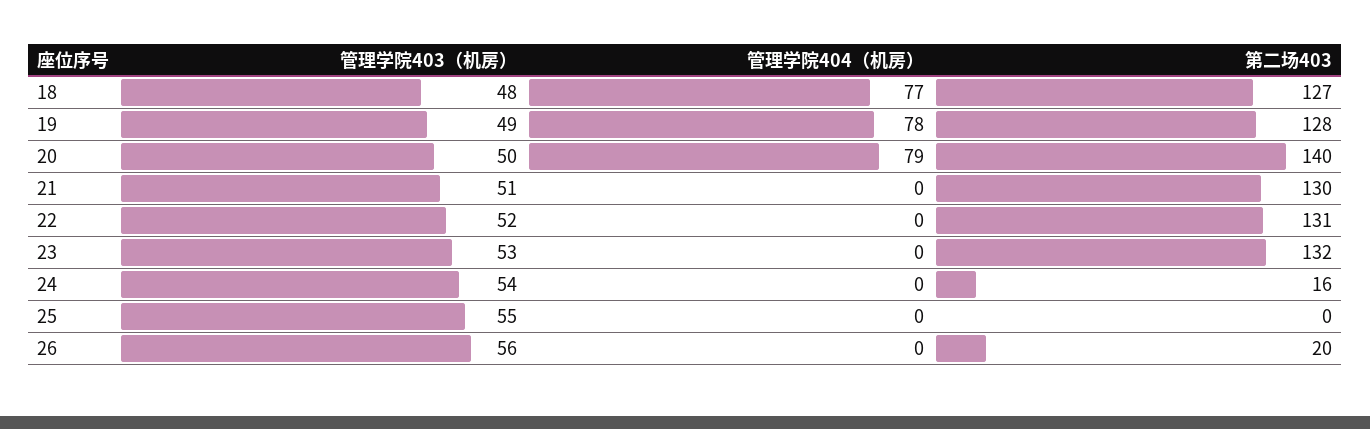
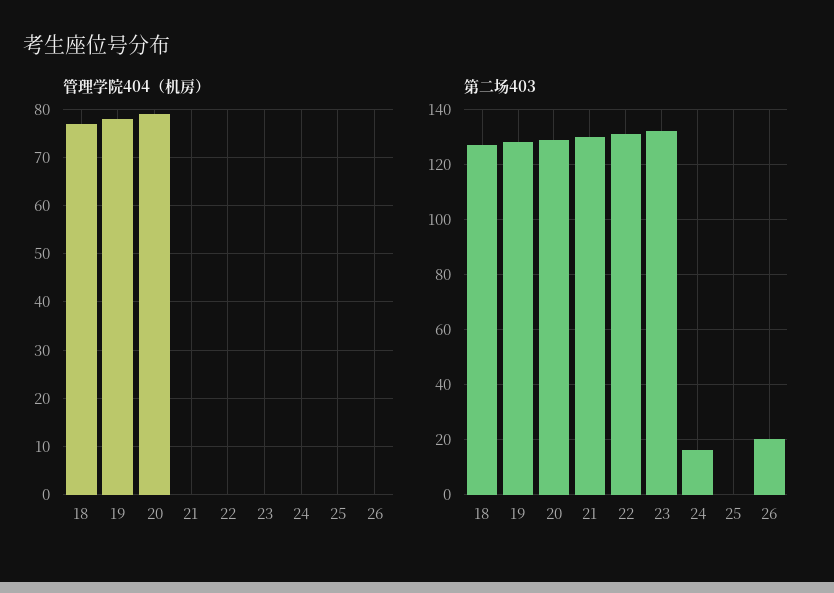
  {
-   "管理学院403（机房）": {
-     "18": 48,
-     "19": 49,
-     "20": 50,
-     "21": 51,
-     "22": 52,
-     "23": 53,
-     "24": 54,
-     "25": 55,
-     "26": 56
-   },
    "管理学院404（机房）": {
      "18": 77,
      "19": 78,
      "20": 79,
      "21": 0,
      "22": 0,
      "23": 0,
      "24": 0,
      "25": 0,
      "26": 0
    },
    "第二场403": {
      "18": 127,
      "19": 128,
-     "20": 140,
+     "20": 130,
      "21": 130,
      "22": 131,
      "23": 132,
      "24": 16,
      "25": 0,
      "26": 20
    }
  }

